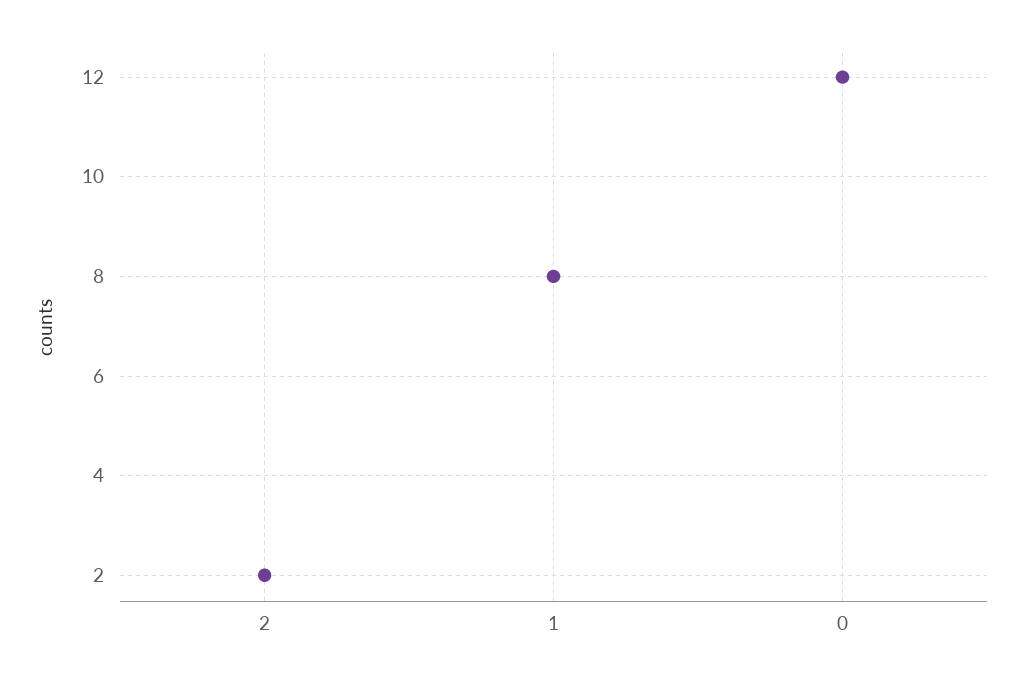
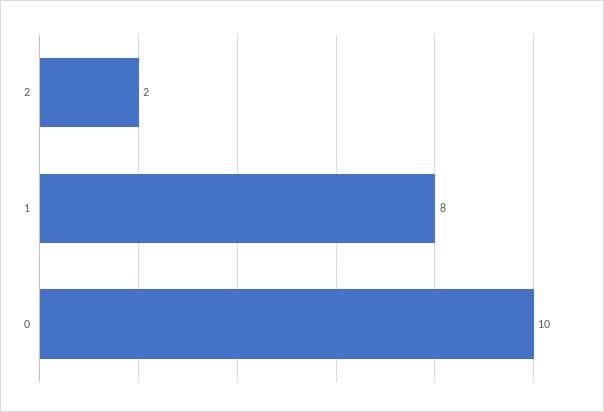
  {
    "2": 2,
    "1": 8,
-   "0": 12
+   "0": 10
  }

